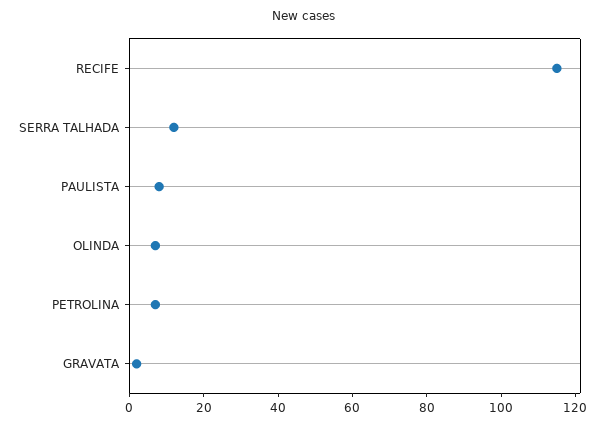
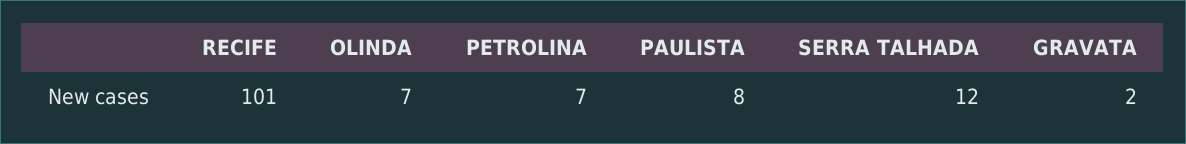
  {
-   "RECIFE": 115,
+   "RECIFE": 101,
    "SERRA TALHADA": 12,
    "PAULISTA": 8,
    "OLINDA": 7,
    "PETROLINA": 7,
    "GRAVATA": 2
  }

